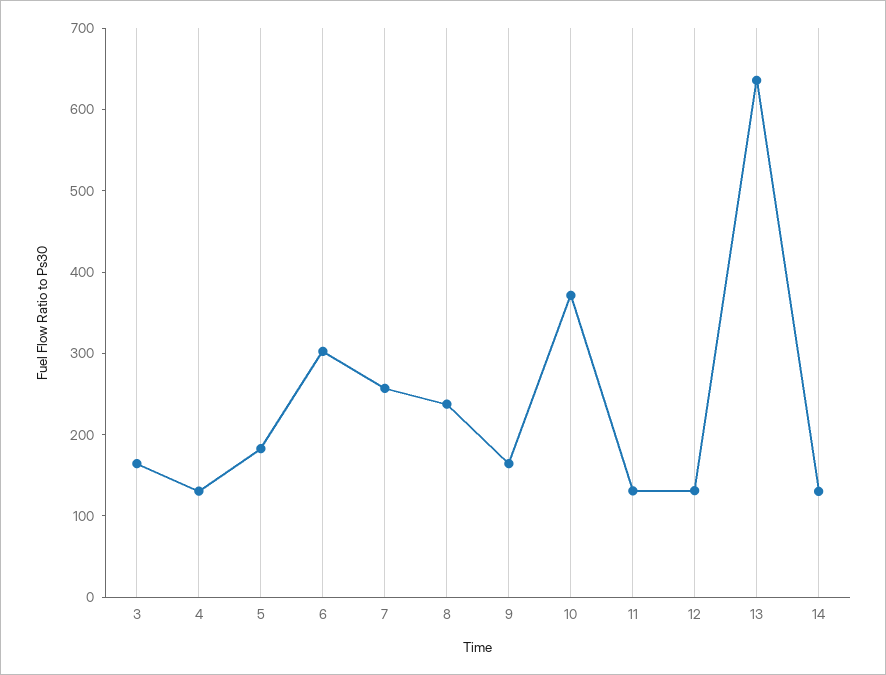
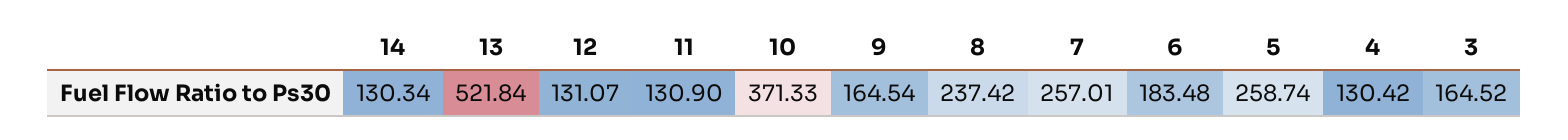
  {
    "3": 164.52,
    "4": 130.42,
-   "5": 180,
+   "5": 258.74,
-   "6": 300,
+   "6": 183.48,
    "7": 257.01,
    "8": 237.42,
    "9": 164.54,
    "10": 371.33,
    "11": 130.9,
    "12": 131.07,
-   "13": 640,
+   "13": 521.84,
    "14": 130.34
  }

